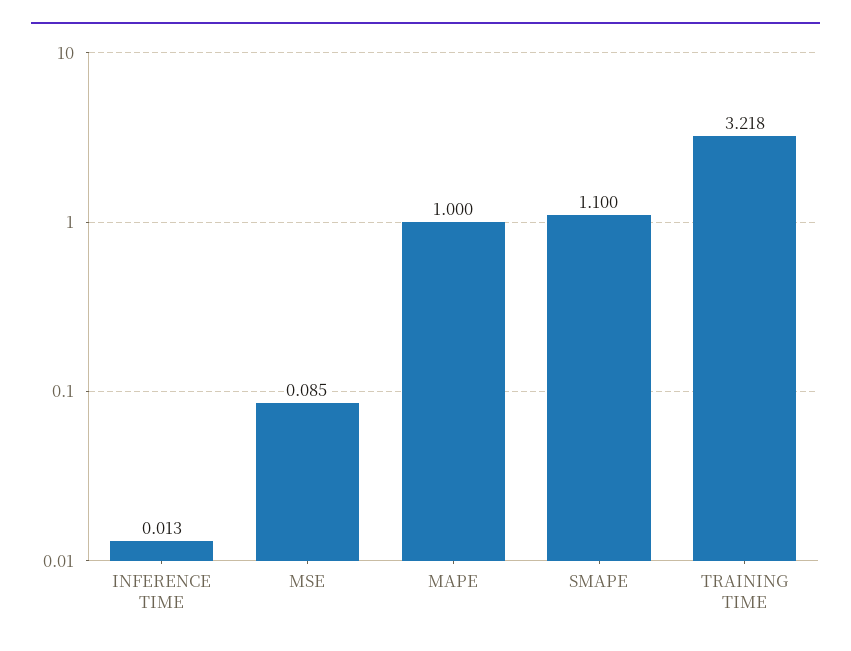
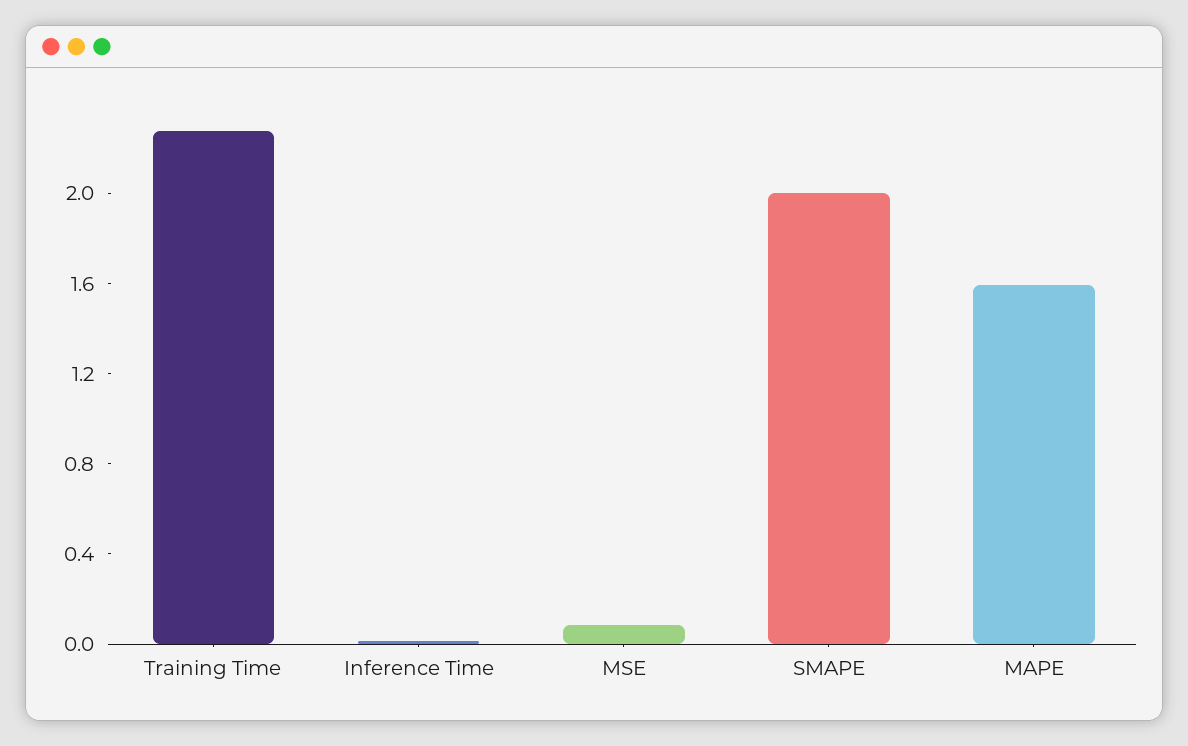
  {
    "INFERENCE TIME": 0.013,
    "MSE": 0.085,
-   "MAPE": 1,
+   "MAPE": 1.6,
-   "SMAPE": 1.1,
+   "SMAPE": 2,
-   "TRAINING TIME": 3.218
+   "TRAINING TIME": 2.3
  }

